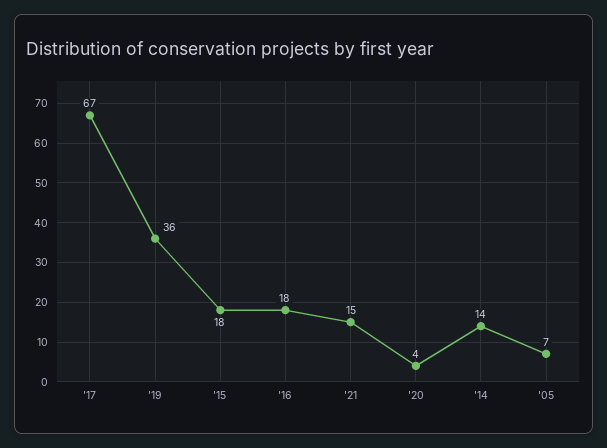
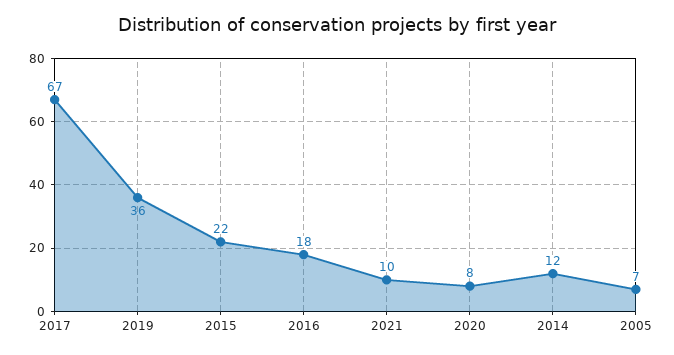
  {
    "'17": 67,
    "'19": 36,
-   "'15": 18,
+   "'15": 22,
    "'16": 18,
-   "'21": 15,
+   "'21": 10,
-   "'20": 4,
+   "'20": 8,
-   "'14": 14,
+   "'14": 12,
    "'05": 7
  }

